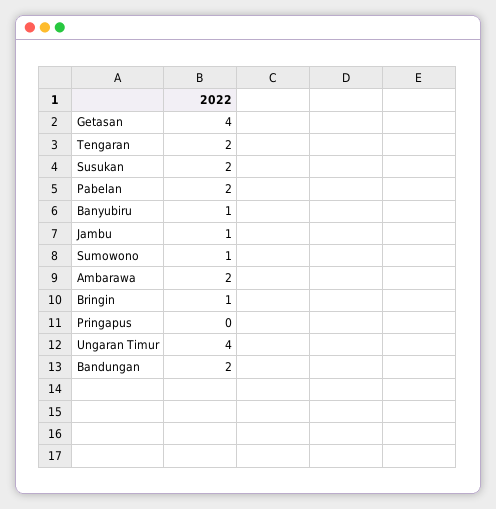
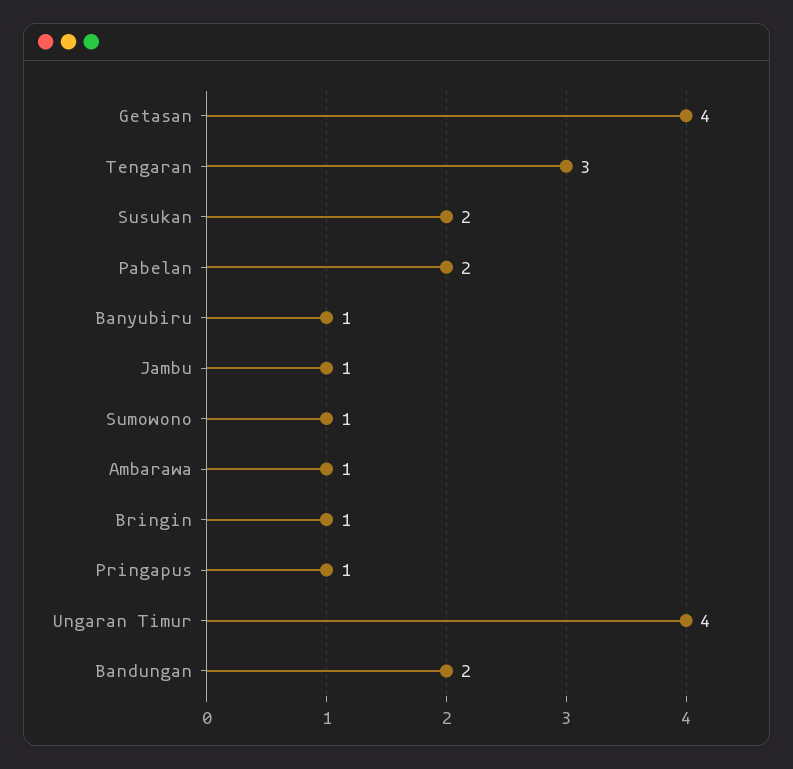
  {
    "Getasan": 4,
-   "Tengaran": 2,
+   "Tengaran": 3,
    "Susukan": 2,
    "Pabelan": 2,
    "Banyubiru": 1,
    "Jambu": 1,
    "Sumowono": 1,
-   "Ambarawa": 2,
+   "Ambarawa": 1,
    "Bringin": 1,
-   "Pringapus": 0,
+   "Pringapus": 1,
    "Ungaran Timur": 4,
    "Bandungan": 2
  }

